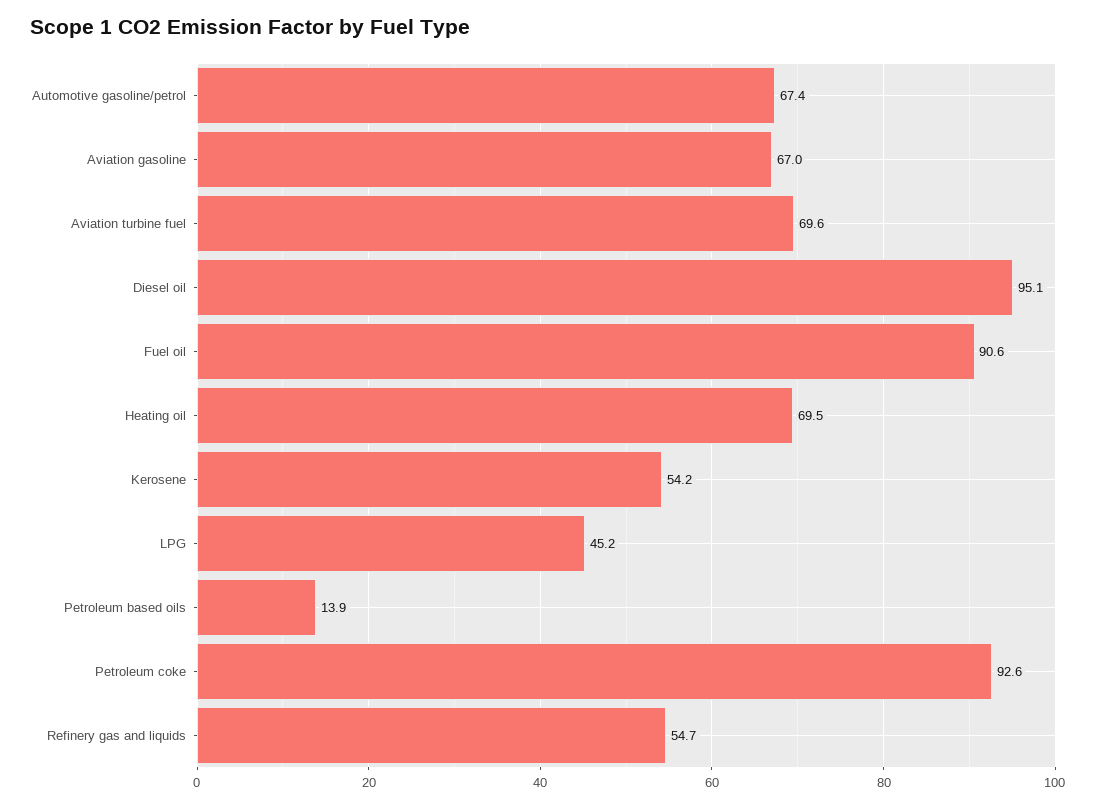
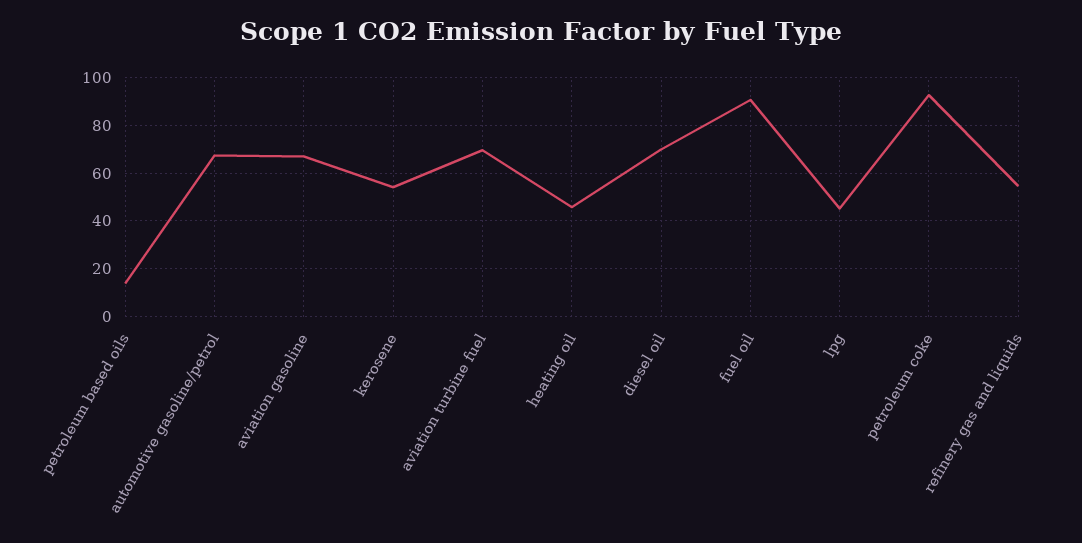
  {
    "Automotive gasoline/petrol": 67.4,
    "Aviation gasoline": 67,
    "Aviation turbine fuel": 69.6,
-   "Diesel oil": 95.1,
+   "Diesel oil": 70,
    "Fuel oil": 90.6,
-   "Heating oil": 69.5,
+   "Heating oil": 45,
    "Kerosene": 54.2,
    "LPG": 45.2,
    "Petroleum based oils": 13.9,
    "Petroleum coke": 92.6,
    "Refinery gas and liquids": 54.7
  }

